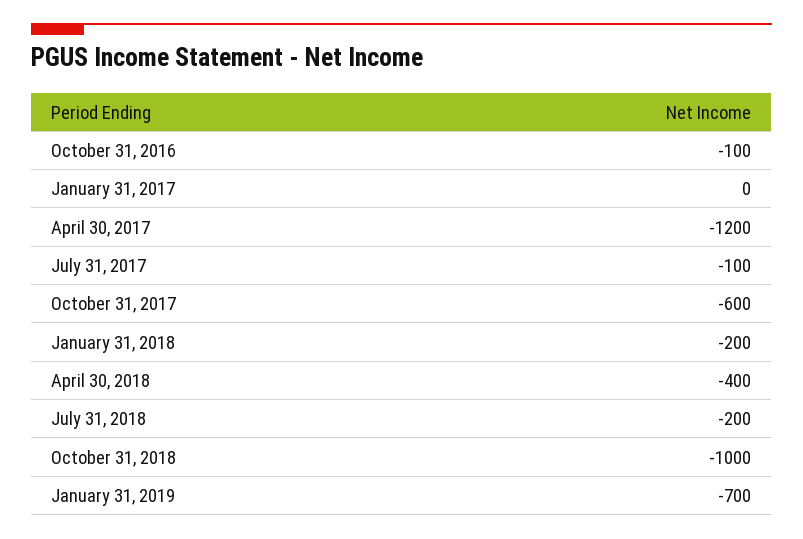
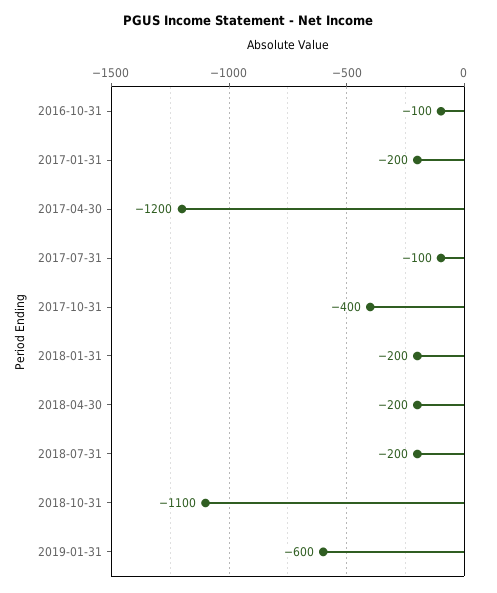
  {
    "October 31, 2016": -100,
-   "January 31, 2017": 0,
+   "January 31, 2017": -200,
    "April 30, 2017": -1200,
    "July 31, 2017": -100,
-   "October 31, 2017": -600,
+   "October 31, 2017": -400,
    "January 31, 2018": -200,
-   "April 30, 2018": -400,
+   "April 30, 2018": -200,
    "July 31, 2018": -200,
-   "October 31, 2018": -1000,
+   "October 31, 2018": -1100,
-   "January 31, 2019": -700
+   "January 31, 2019": -600
  }

